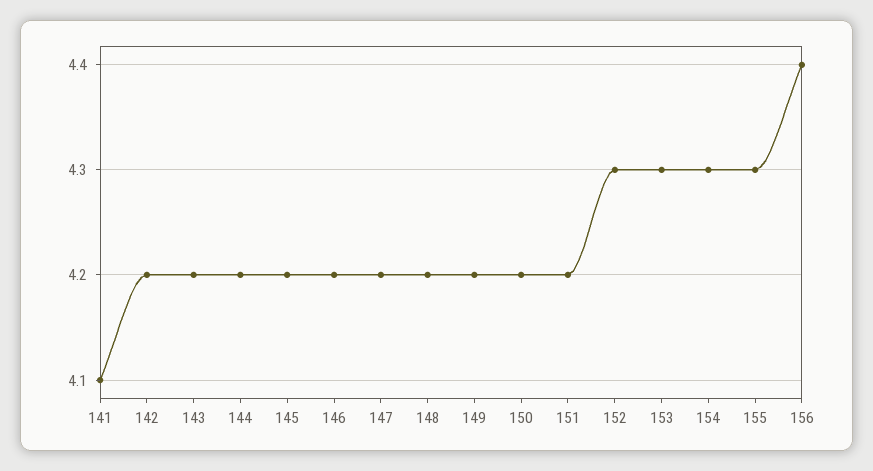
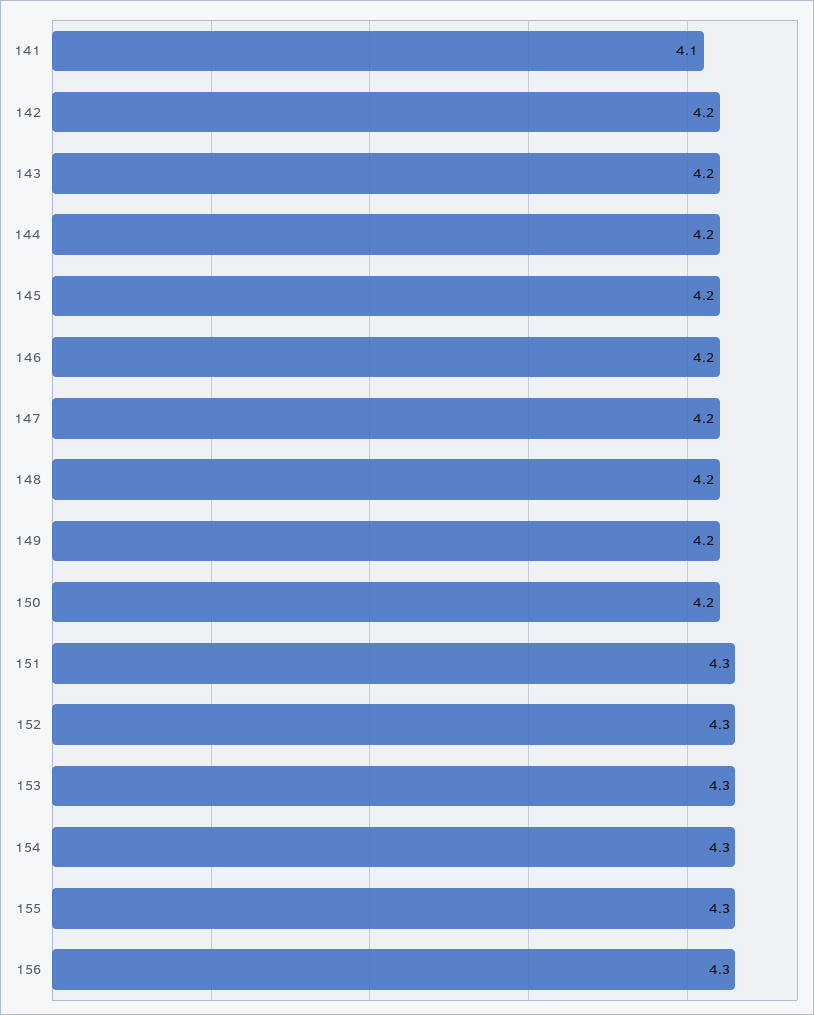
  {
    "141": 4.1,
    "142": 4.2,
    "143": 4.2,
    "144": 4.2,
    "145": 4.2,
    "146": 4.2,
    "147": 4.2,
    "148": 4.2,
    "149": 4.2,
    "150": 4.2,
-   "151": 4.2,
+   "151": 4.3,
    "152": 4.3,
    "153": 4.3,
    "154": 4.3,
    "155": 4.3,
-   "156": 4.4
+   "156": 4.3
  }

